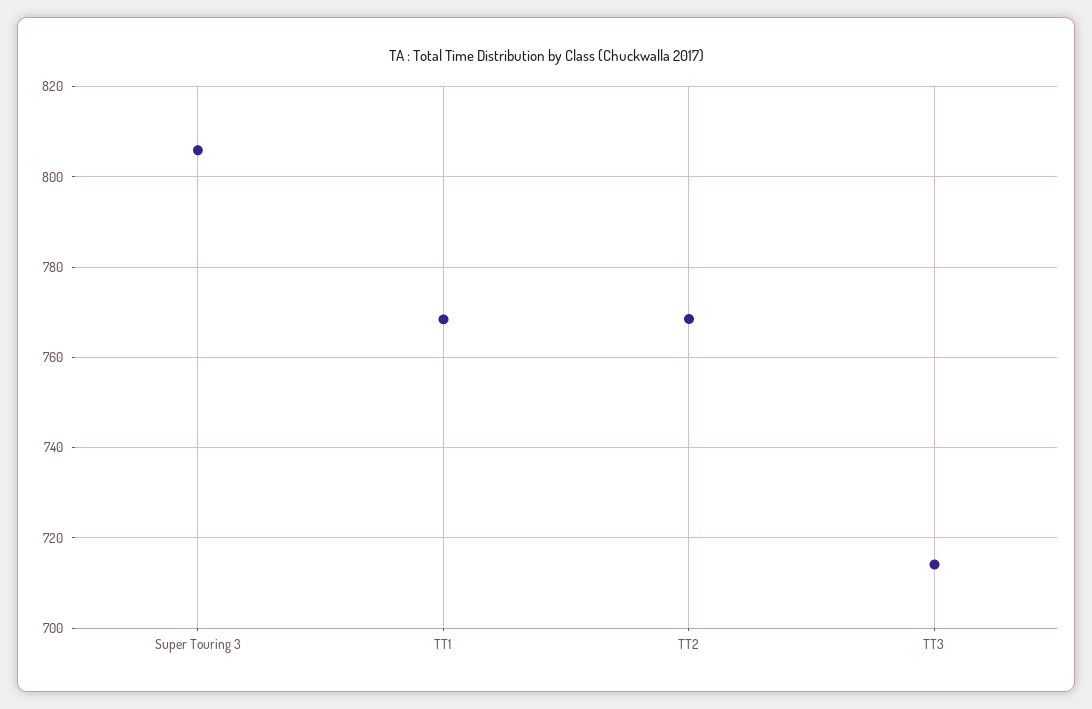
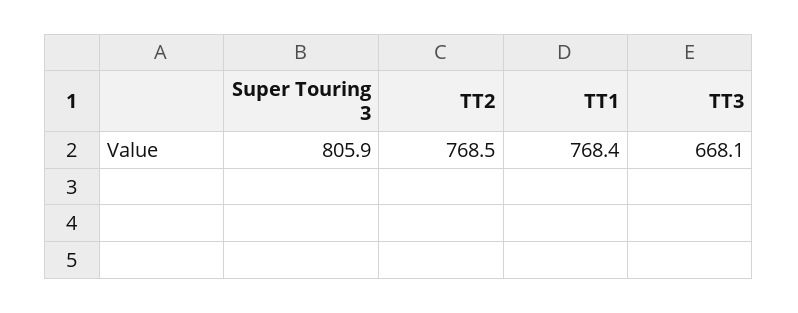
  {
    "Super Touring 3": 805.9,
    "TT1": 768.4,
    "TT2": 768.5,
-   "TT3": 714
+   "TT3": 668.1
  }

